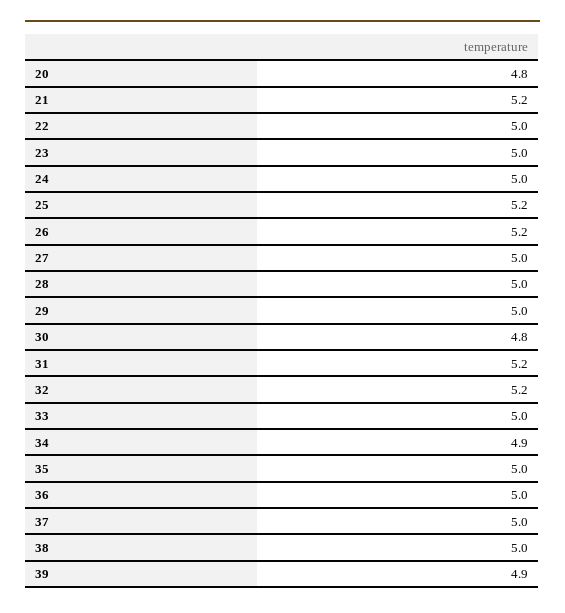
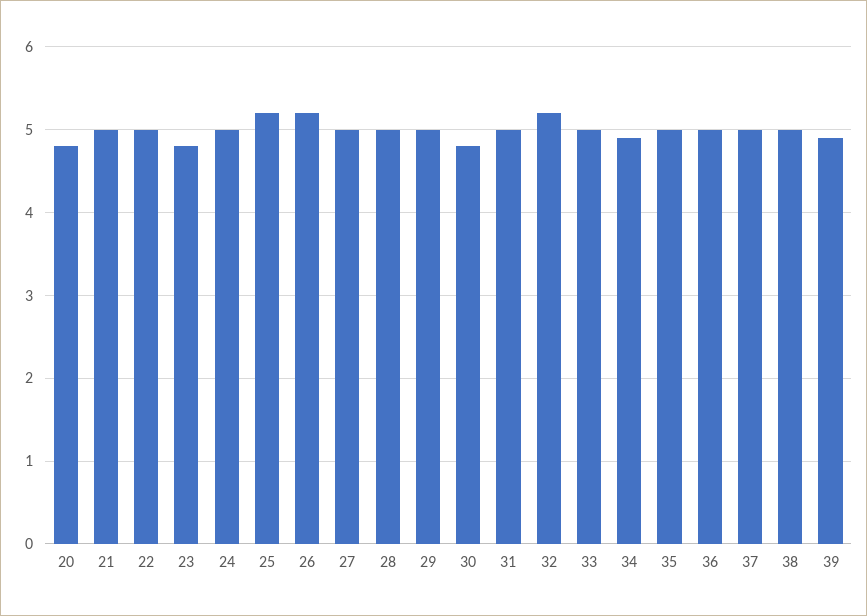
  {
    "20": 4.8,
-   "21": 5.2,
+   "21": 5,
    "22": 5,
-   "23": 5,
+   "23": 4.8,
    "24": 5,
    "25": 5.2,
    "26": 5.2,
    "27": 5,
    "28": 5,
    "29": 5,
    "30": 4.8,
-   "31": 5.2,
+   "31": 5,
    "32": 5.2,
    "33": 5,
    "34": 4.9,
    "35": 5,
    "36": 5,
    "37": 5,
    "38": 5,
    "39": 4.9
  }

